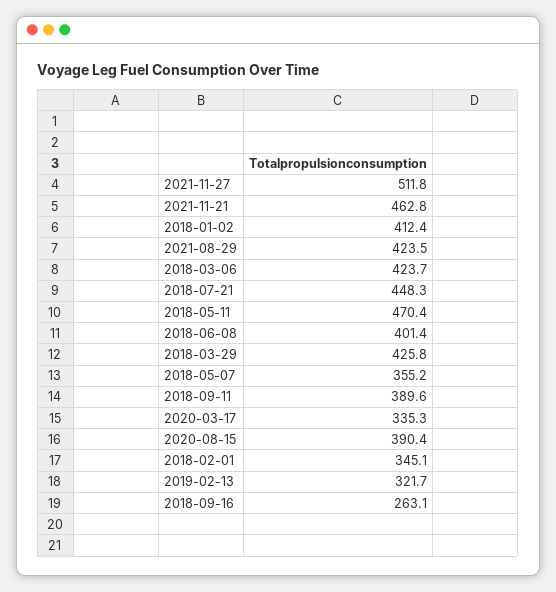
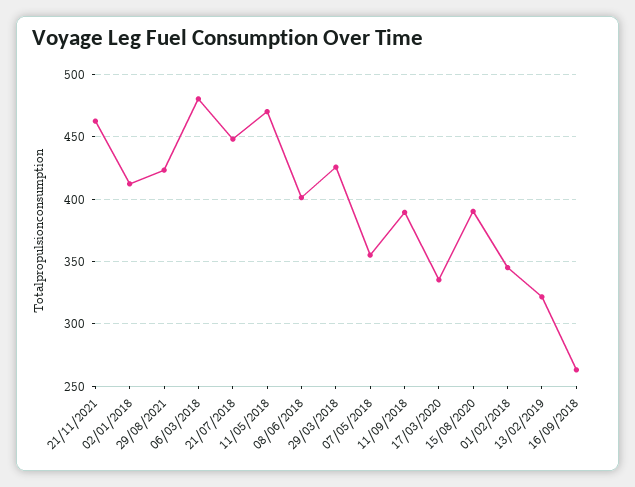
  {
-   "2021-11-27": 511.8,
    "2021-11-21": 462.8,
    "2018-01-02": 412.4,
    "2021-08-29": 423.5,
-   "2018-03-06": 423.7,
+   "2018-03-06": 480,
    "2018-07-21": 448.3,
    "2018-05-11": 470.4,
    "2018-06-08": 401.4,
    "2018-03-29": 425.8,
    "2018-05-07": 355.2,
    "2018-09-11": 389.6,
    "2020-03-17": 335.3,
    "2020-08-15": 390.4,
    "2018-02-01": 345.1,
    "2019-02-13": 321.7,
    "2018-09-16": 263.1
  }

